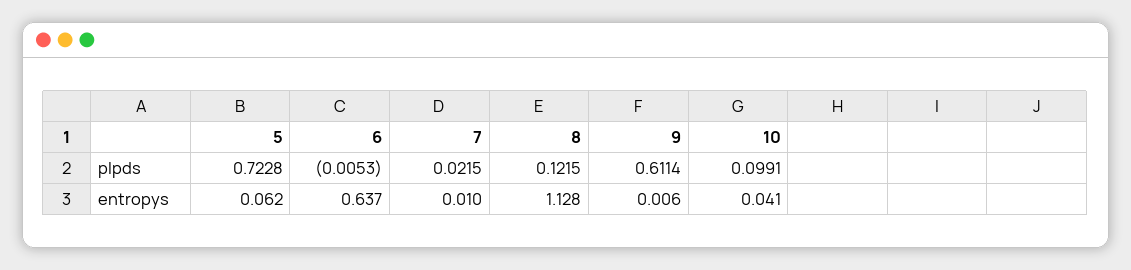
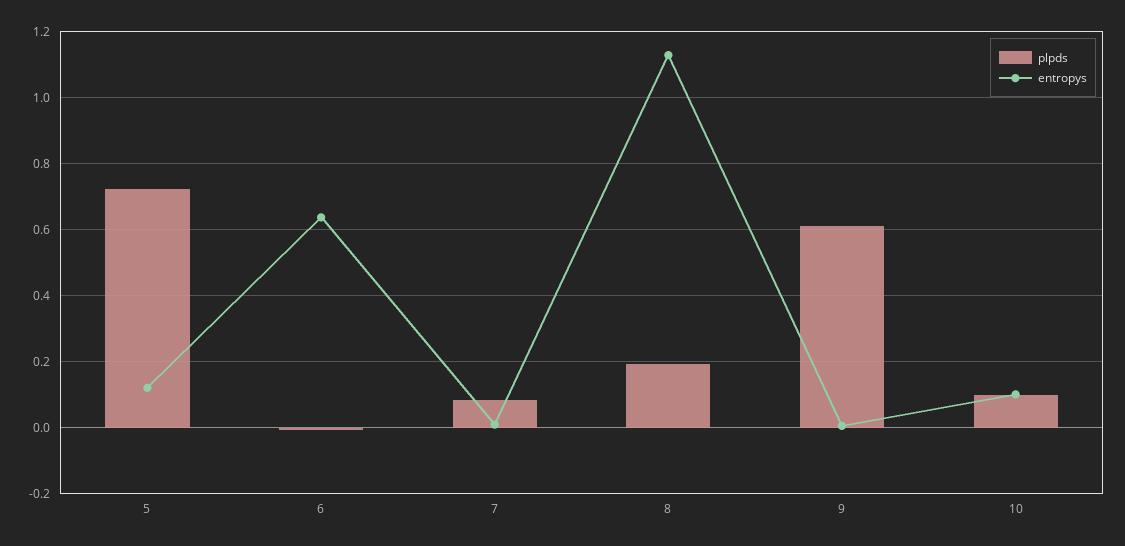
  {
    "plpds": {
      "5": 0.7228,
      "6": -0.0053,
-     "7": 0.0215,
+     "7": 0.08,
-     "8": 0.1215,
+     "8": 0.2,
      "9": 0.6114,
      "10": 0.0991
    },
    "entropys": {
-     "5": 0.062,
+     "5": 0.12,
      "6": 0.637,
      "7": 0.01,
      "8": 1.128,
      "9": 0.006,
-     "10": 0.041
+     "10": 0.1
    }
  }

